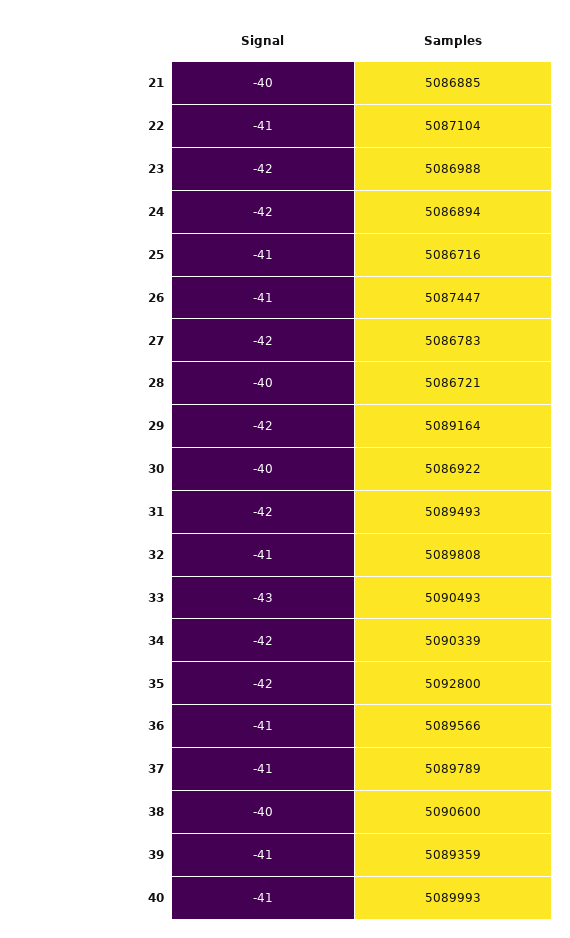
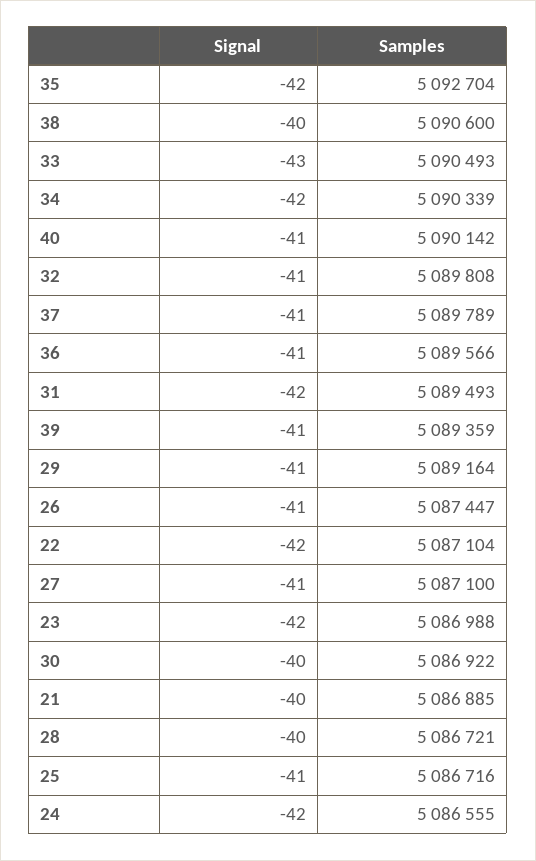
  {
    "Signal": {
      "21": -40,
-     "22": -41,
+     "22": -42,
      "23": -42,
      "24": -42,
      "25": -41,
      "26": -41,
-     "27": -42,
+     "27": -41,
      "28": -40,
-     "29": -42,
+     "29": -41,
      "30": -40,
      "31": -42,
      "32": -41,
      "33": -43,
      "34": -42,
      "35": -42,
      "36": -41,
      "37": -41,
      "38": -40,
      "39": -41,
      "40": -41
    },
    "Samples": {
      "21": 5086885,
      "22": 5087104,
      "23": 5086988,
-     "24": 5086894,
+     "24": 5086555,
      "25": 5086716,
      "26": 5087447,
-     "27": 5086783,
+     "27": 5087100,
      "28": 5086721,
      "29": 5089164,
      "30": 5086922,
      "31": 5089493,
      "32": 5089808,
      "33": 5090493,
      "34": 5090339,
-     "35": 5092800,
+     "35": 5092704,
      "36": 5089566,
      "37": 5089789,
      "38": 5090600,
      "39": 5089359,
-     "40": 5089993
+     "40": 5090142
    }
  }

